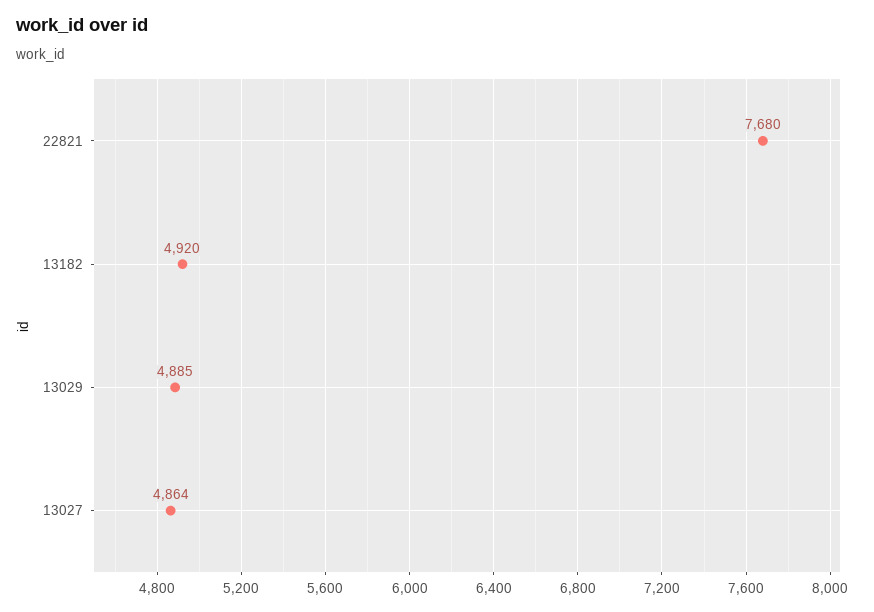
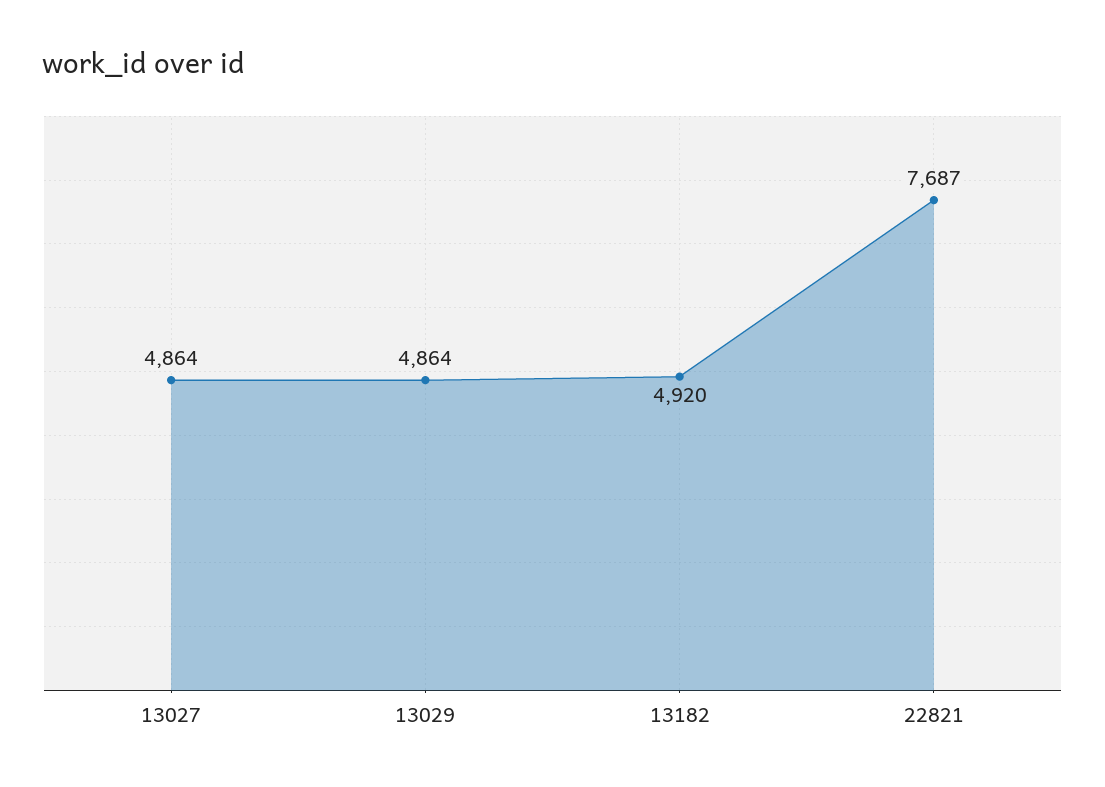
  {
-   "22821": 7680,
+   "22821": 7687,
    "13182": 4920,
-   "13029": 4885,
+   "13029": 4864,
    "13027": 4864
  }

